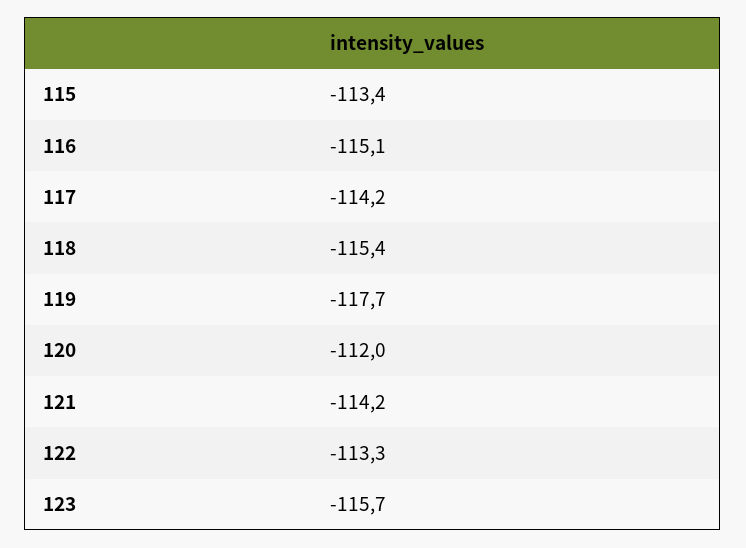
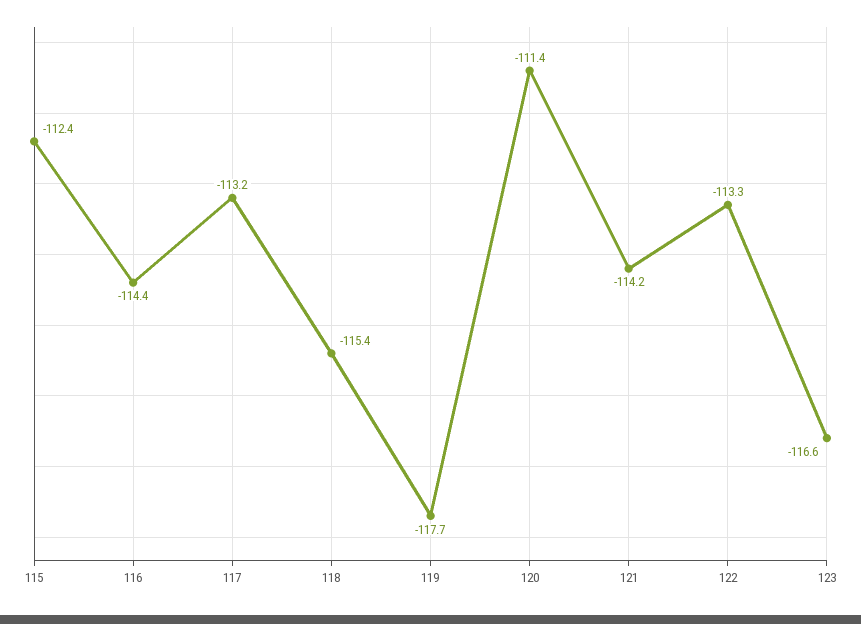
  {
-   "115": -113.4,
+   "115": -112.4,
-   "116": -115.1,
+   "116": -114.4,
-   "117": -114.2,
+   "117": -113.2,
    "118": -115.4,
    "119": -117.7,
-   "120": -112,
+   "120": -111.4,
    "121": -114.2,
    "122": -113.3,
-   "123": -115.7
+   "123": -116.6
  }

